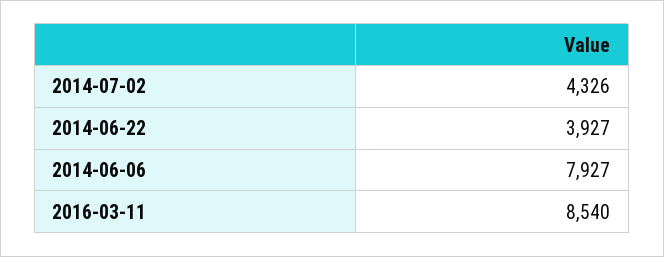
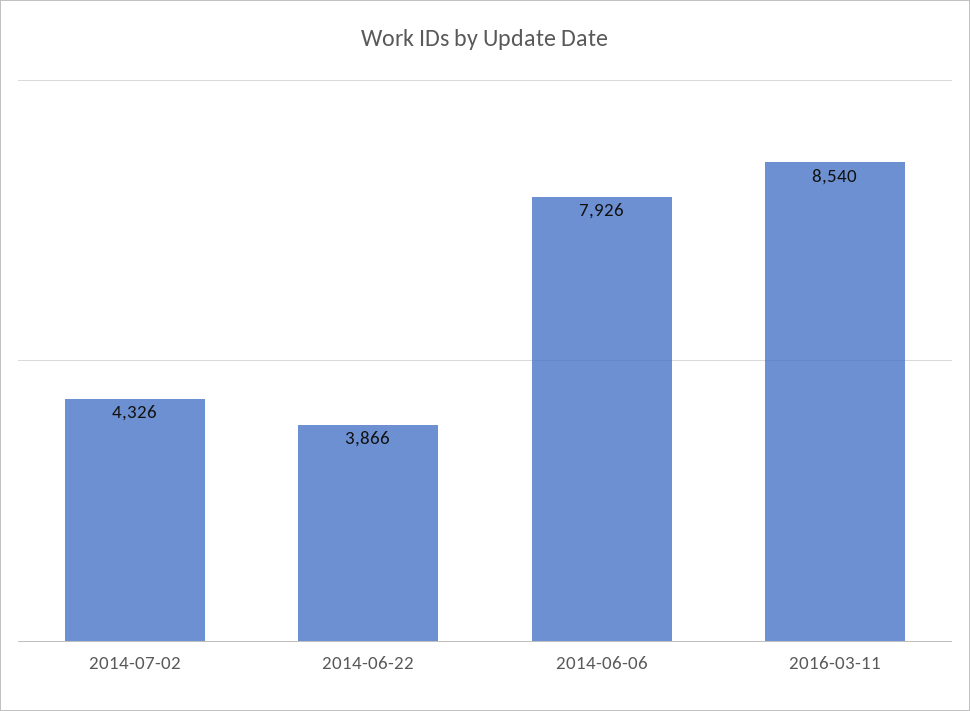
  {
    "2014-07-02": 4326,
-   "2014-06-22": 3927,
+   "2014-06-22": 3866,
-   "2014-06-06": 7927,
+   "2014-06-06": 7926,
    "2016-03-11": 8540
  }

